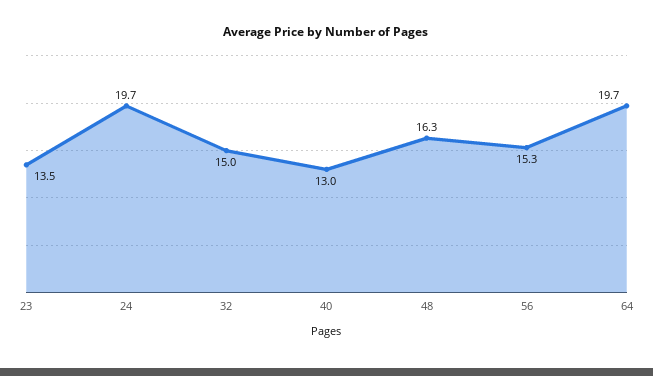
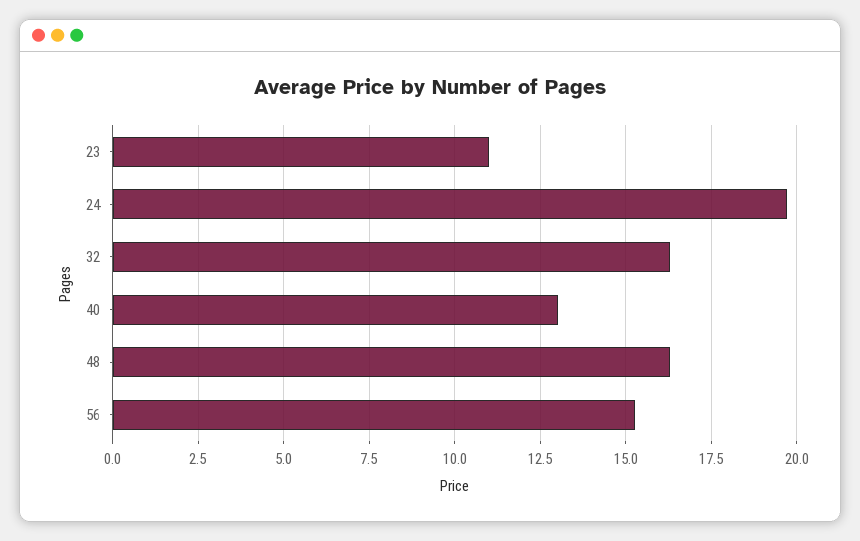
  {
-   "23": 13.5,
+   "23": 11,
    "24": 19.7,
-   "32": 15,
+   "32": 16.25,
    "40": 13,
    "48": 16.3,
-   "56": 15.3,
+   "56": 15.3
-   "64": 19.7
  }

